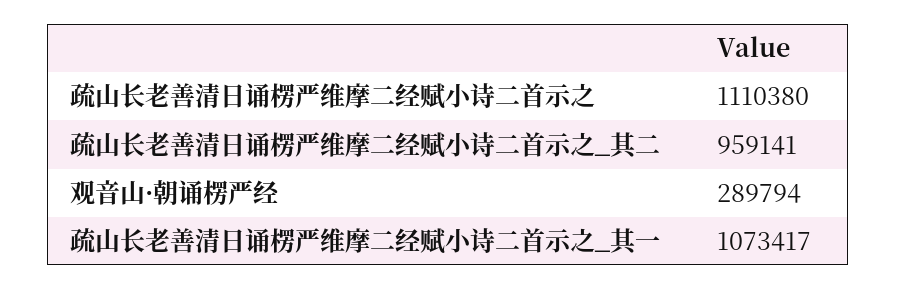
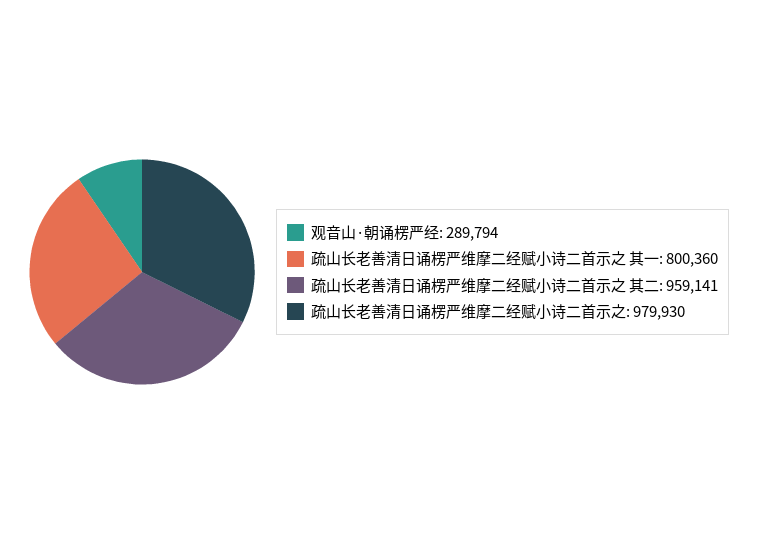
  {
-   "疏山长老善清日诵楞严维摩二经赋小诗二首示之": 1110380,
+   "疏山长老善清日诵楞严维摩二经赋小诗二首示之": 979930,
    "疏山长老善清日诵楞严维摩二经赋小诗二首示之_其二": 959141,
    "观音山·朝诵楞严经": 289794,
-   "疏山长老善清日诵楞严维摩二经赋小诗二首示之_其一": 1073417
+   "疏山长老善清日诵楞严维摩二经赋小诗二首示之_其一": 800360
  }

